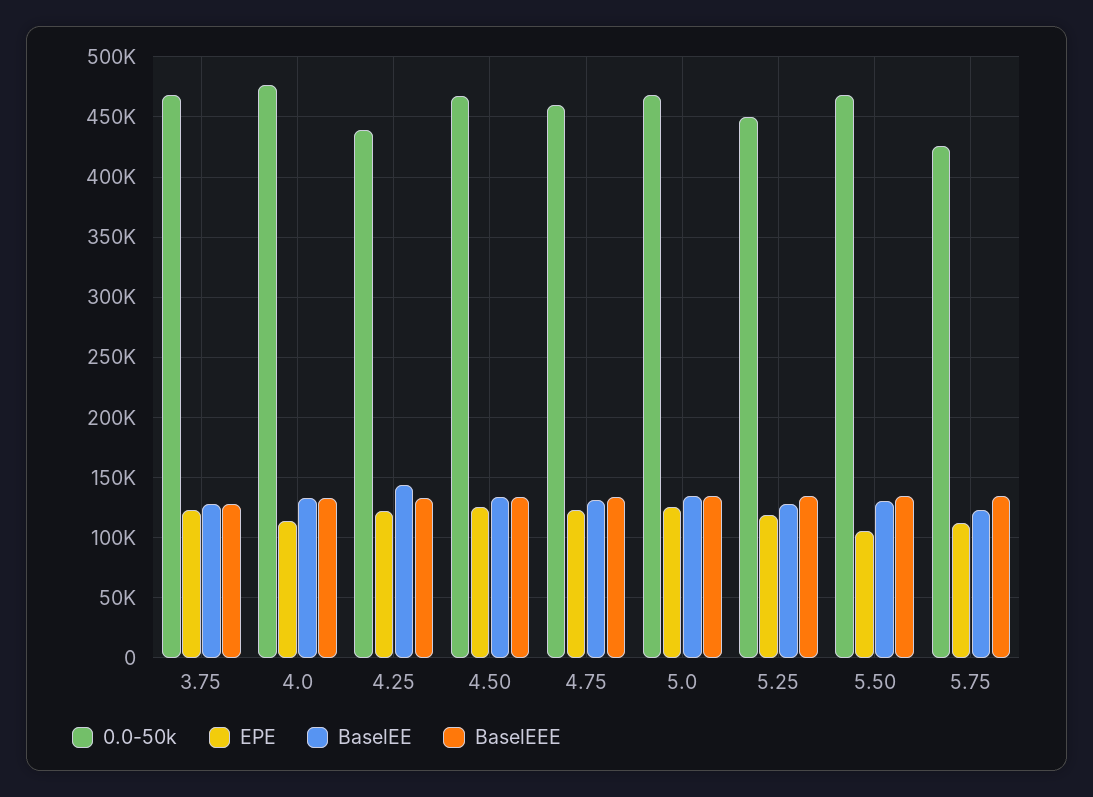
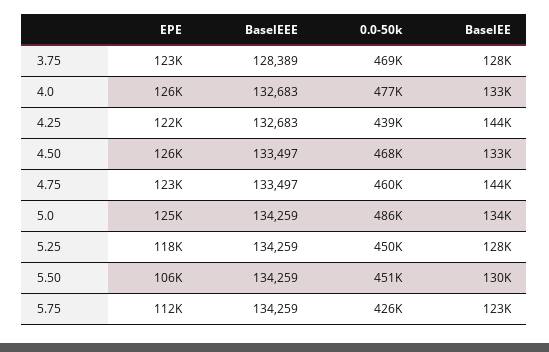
  {
    "0.0-50k": {
      "3.75": 469000,
      "4.0": 477000,
      "4.25": 439000,
      "4.50": 468000,
      "4.75": 460000,
-     "5.0": 470000,
+     "5.0": 486000,
      "5.25": 450000,
-     "5.50": 470000,
+     "5.50": 451000,
      "5.75": 426000
    },
    "EPE": {
      "3.75": 123000,
-     "4.0": 115000,
+     "4.0": 126000,
      "4.25": 122000,
      "4.50": 126000,
      "4.75": 123000,
      "5.0": 125000,
      "5.25": 118000,
      "5.50": 106000,
      "5.75": 112000
    },
    "BaselEE": {
      "3.75": 128000,
      "4.0": 133000,
      "4.25": 144000,
      "4.50": 133000,
-     "4.75": 130000,
+     "4.75": 144000,
      "5.0": 134000,
      "5.25": 128000,
      "5.50": 130000,
      "5.75": 123000
    },
    "BaselEEE": {
      "3.75": 128389,
      "4.0": 132683,
      "4.25": 132683,
      "4.50": 133497,
      "4.75": 133497,
      "5.0": 134259,
      "5.25": 134259,
      "5.50": 134259,
      "5.75": 134259
    }
  }

